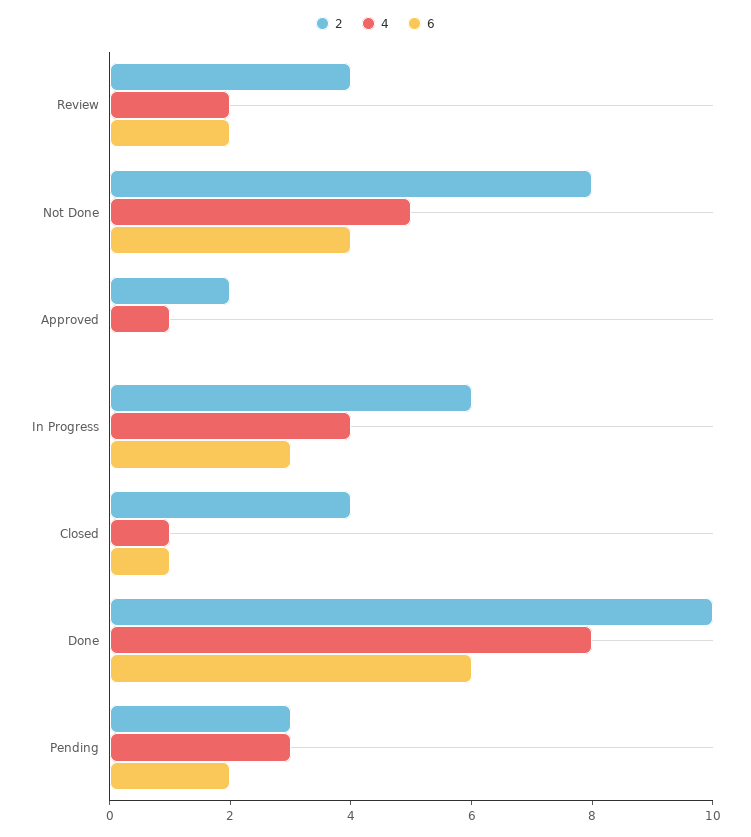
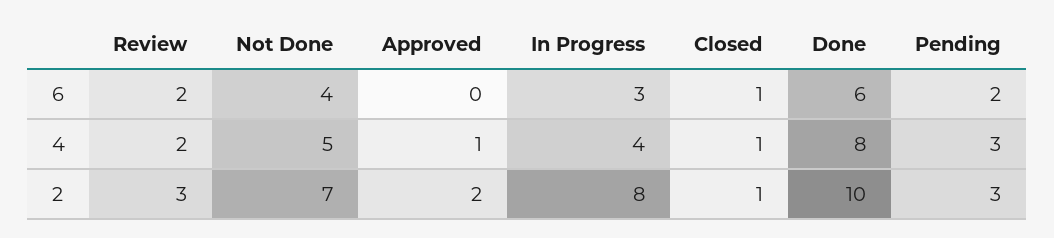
  {
    "2": {
-     "Review": 4,
+     "Review": 3,
-     "Not Done": 8,
+     "Not Done": 7,
      "Approved": 2,
-     "In Progress": 6,
+     "In Progress": 8,
-     "Closed": 4,
+     "Closed": 1,
      "Done": 10,
      "Pending": 3
    },
    "4": {
      "Review": 2,
      "Not Done": 5,
      "Approved": 1,
      "In Progress": 4,
      "Closed": 1,
      "Done": 8,
      "Pending": 3
    },
    "6": {
      "Review": 2,
      "Not Done": 4,
      "Approved": 0,
      "In Progress": 3,
      "Closed": 1,
      "Done": 6,
      "Pending": 2
    }
  }

